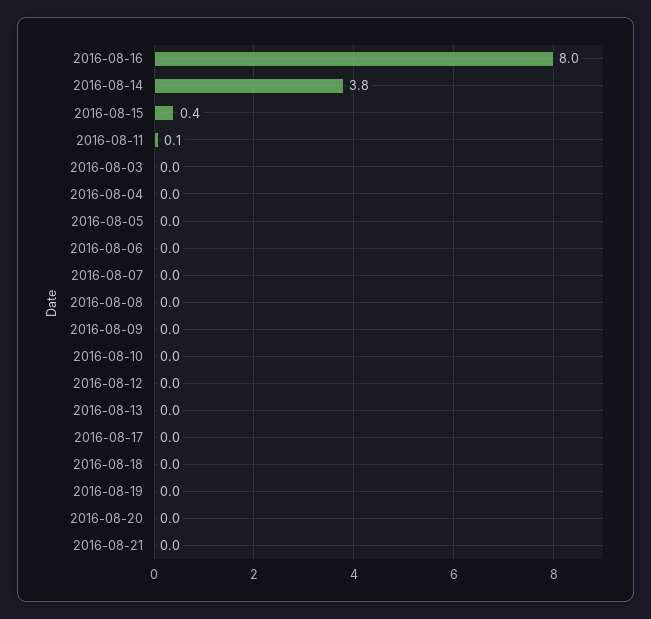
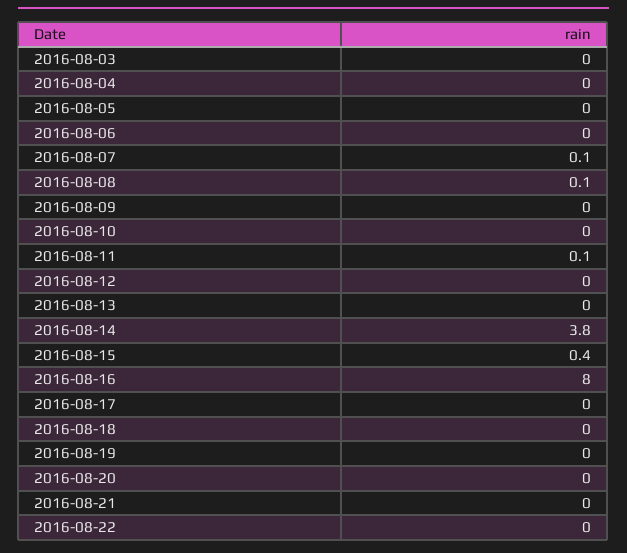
  {
    "2016-08-16": 8,
    "2016-08-14": 3.8,
    "2016-08-15": 0.4,
    "2016-08-11": 0.1,
    "2016-08-03": 0,
    "2016-08-04": 0,
    "2016-08-05": 0,
    "2016-08-06": 0,
-   "2016-08-07": 0,
+   "2016-08-07": 0.1,
-   "2016-08-08": 0,
+   "2016-08-08": 0.1,
    "2016-08-09": 0,
    "2016-08-10": 0,
    "2016-08-12": 0,
    "2016-08-13": 0,
    "2016-08-17": 0,
    "2016-08-18": 0,
    "2016-08-19": 0,
    "2016-08-20": 0,
-   "2016-08-21": 0
+   "2016-08-21": 0,
+   "2016-08-22": 0
  }

